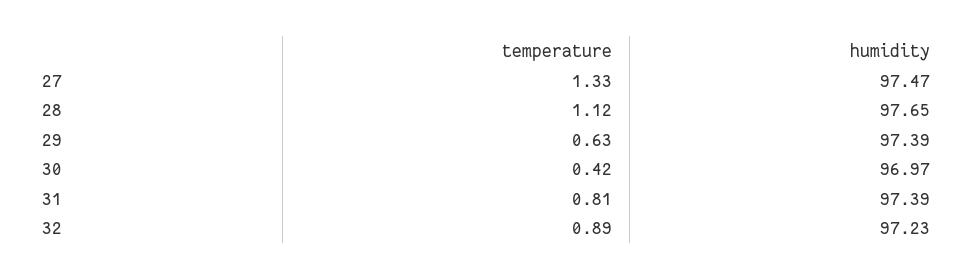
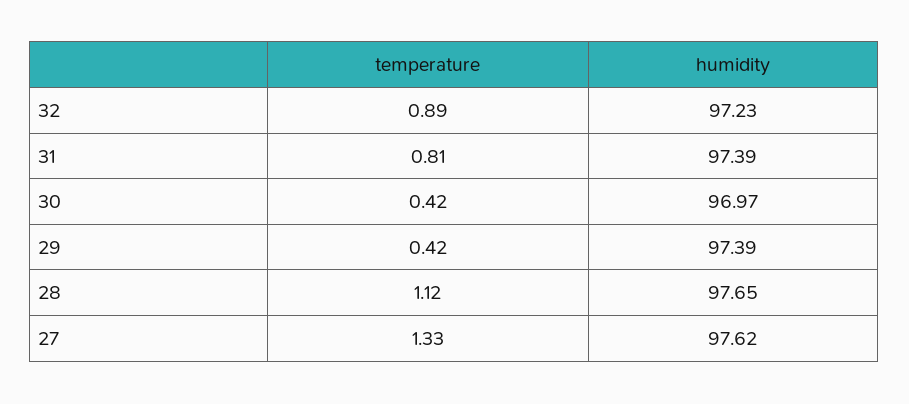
  {
    "temperature": {
      "27": 1.33,
      "28": 1.12,
-     "29": 0.63,
+     "29": 0.42,
      "30": 0.42,
      "31": 0.81,
      "32": 0.89
    },
    "humidity": {
-     "27": 97.47,
+     "27": 97.62,
      "28": 97.65,
      "29": 97.39,
      "30": 96.97,
      "31": 97.39,
      "32": 97.23
    }
  }

